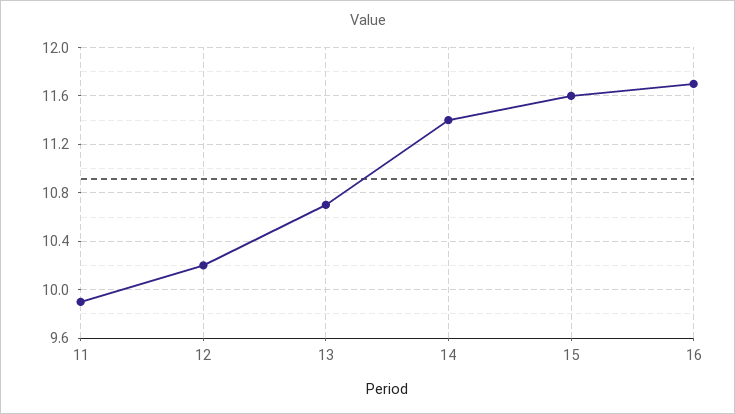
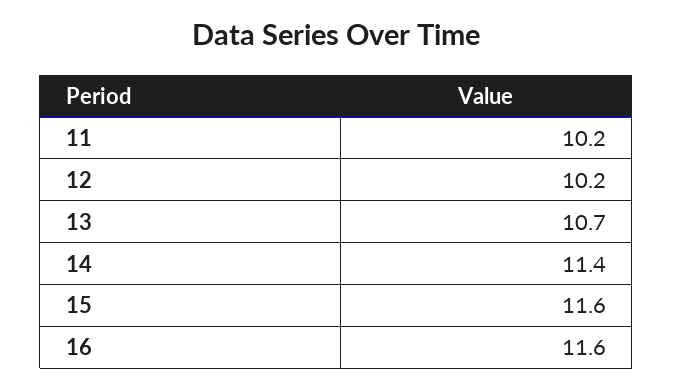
  {
-   "11": 9.9,
+   "11": 10.2,
    "12": 10.2,
    "13": 10.7,
    "14": 11.4,
    "15": 11.6,
-   "16": 11.7
+   "16": 11.6
  }

